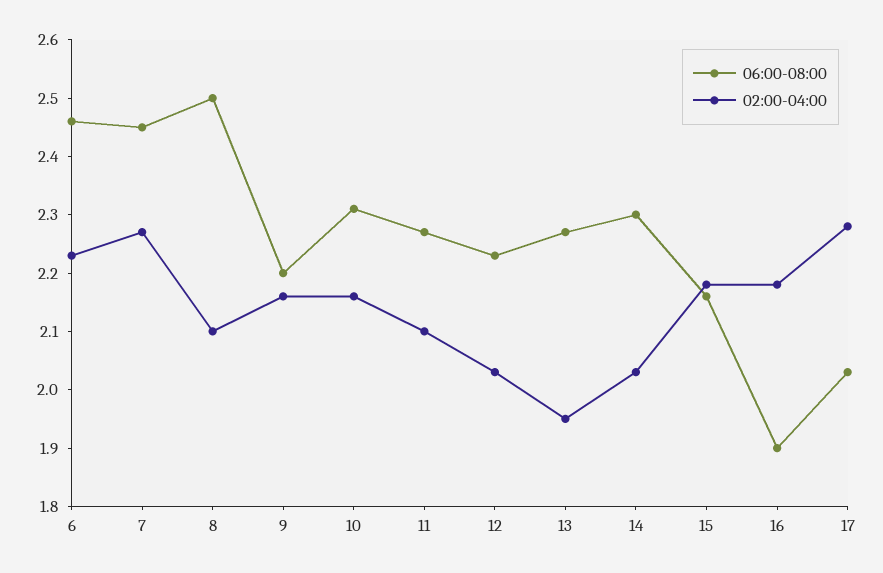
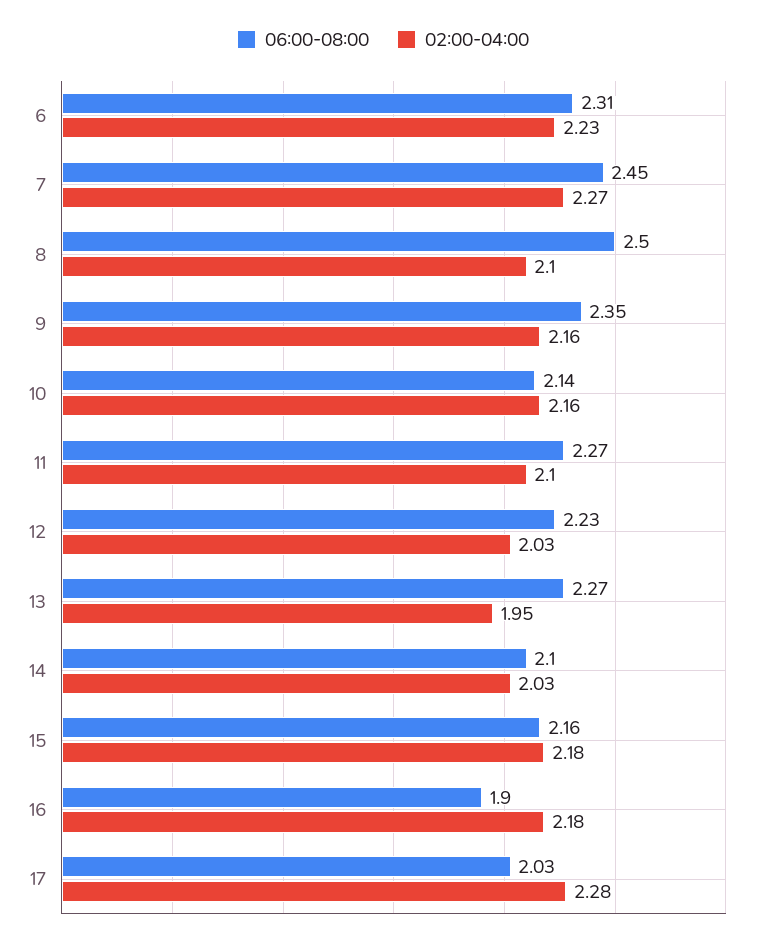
  {
    "06:00-08:00": {
-     "6": 2.45,
+     "6": 2.31,
      "7": 2.45,
      "8": 2.5,
-     "9": 2.2,
+     "9": 2.35,
-     "10": 2.3,
+     "10": 2.14,
      "11": 2.27,
      "12": 2.23,
      "13": 2.27,
-     "14": 2.3,
+     "14": 2.1,
      "15": 2.16,
      "16": 1.9,
      "17": 2.03
    },
    "02:00-04:00": {
      "6": 2.23,
      "7": 2.27,
      "8": 2.1,
      "9": 2.16,
      "10": 2.16,
      "11": 2.1,
      "12": 2.03,
      "13": 1.95,
      "14": 2.03,
      "15": 2.18,
      "16": 2.18,
      "17": 2.28
    }
  }

